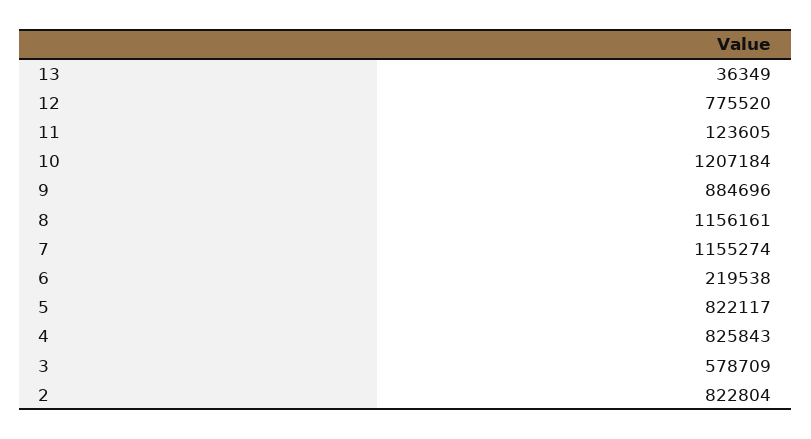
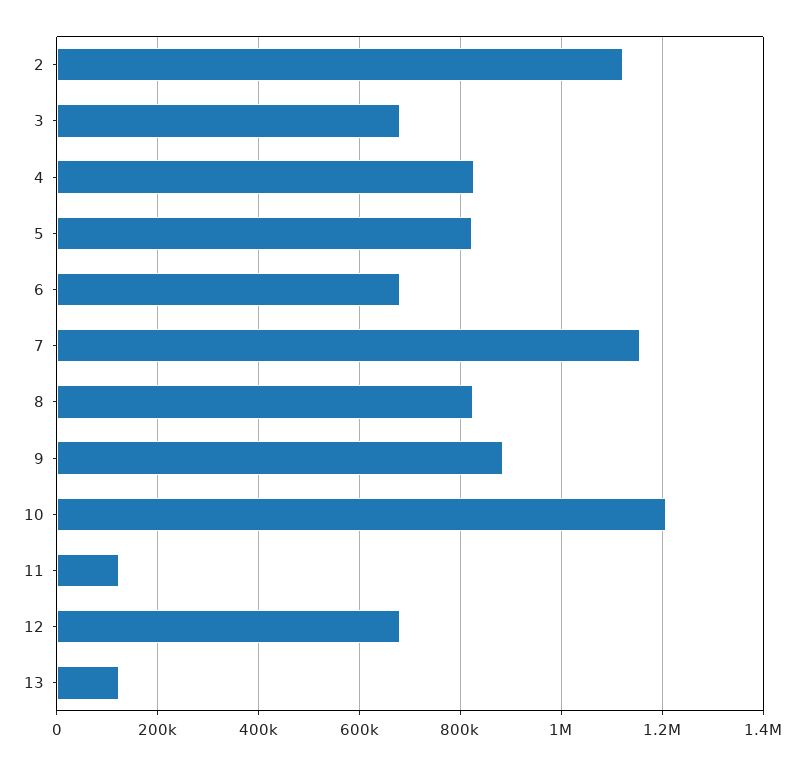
  {
-   "13": 36349,
+   "13": 120000,
-   "12": 775520,
+   "12": 680000,
    "11": 123605,
    "10": 1207184,
    "9": 884696,
-   "8": 1156161,
+   "8": 820000,
    "7": 1155274,
-   "6": 219538,
+   "6": 680000,
    "5": 822117,
    "4": 825843,
-   "3": 578709,
+   "3": 680000,
-   "2": 822804
+   "2": 1120000
  }

